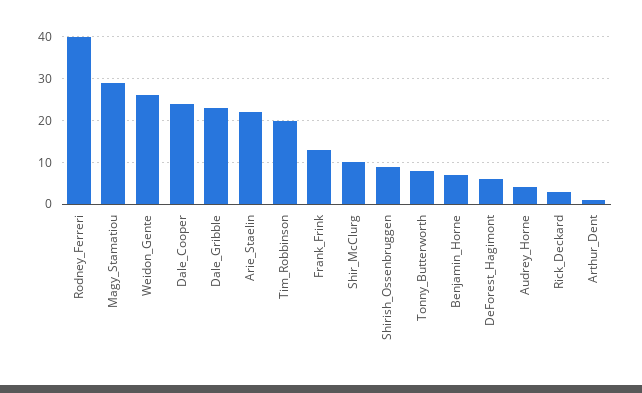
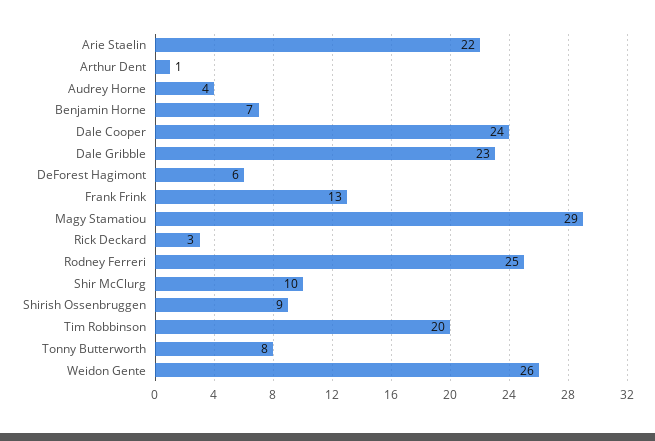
  {
-   "Rodney_Ferreri": 40,
+   "Rodney_Ferreri": 25,
    "Magy_Stamatiou": 29,
    "Weidon_Gente": 26,
    "Dale_Cooper": 24,
    "Dale_Gribble": 23,
    "Arie_Staelin": 22,
    "Tim_Robbinson": 20,
    "Frank_Frink": 13,
    "Shir_McClurg": 10,
    "Shirish_Ossenbruggen": 9,
    "Tonny_Butterworth": 8,
    "Benjamin_Horne": 7,
    "DeForest_Hagimont": 6,
    "Audrey_Horne": 4,
    "Rick_Deckard": 3,
    "Arthur_Dent": 1
  }

